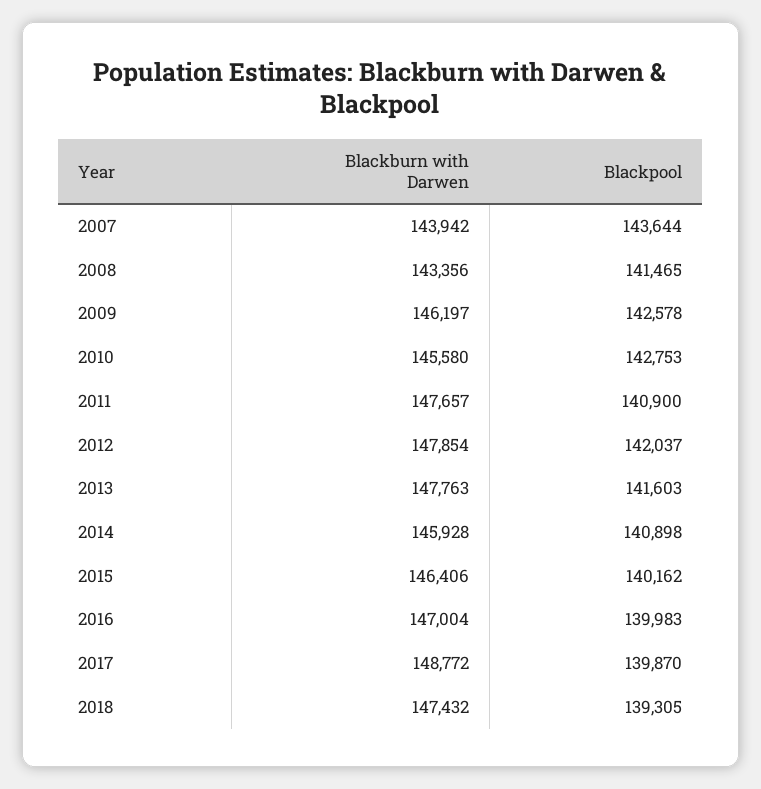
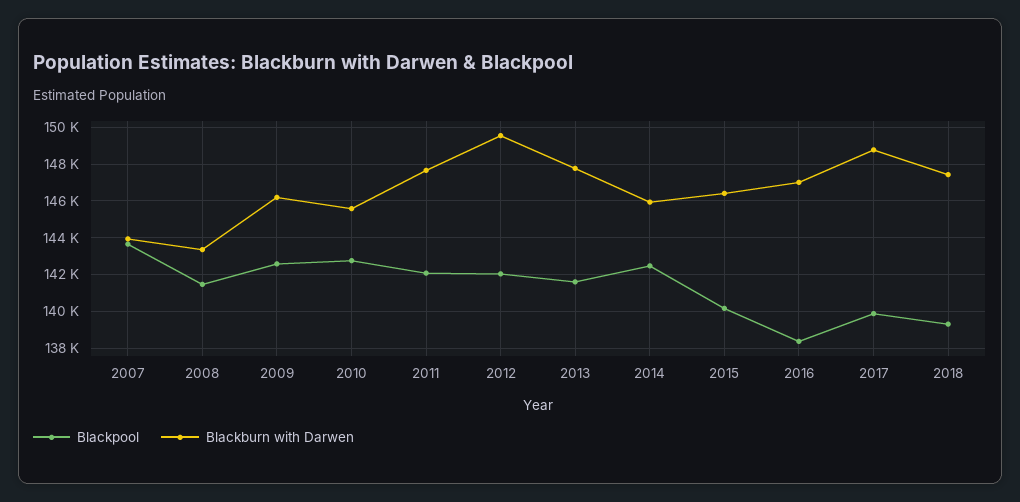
  {
    "Blackburn with Darwen": {
      "2007": 143942,
      "2008": 143356,
      "2009": 146197,
      "2010": 145580,
      "2011": 147657,
-     "2012": 147854,
+     "2012": 149500,
      "2013": 147763,
      "2014": 145928,
      "2015": 146406,
      "2016": 147004,
      "2017": 148772,
      "2018": 147432
    },
    "Blackpool": {
      "2007": 143644,
      "2008": 141465,
      "2009": 142578,
      "2010": 142753,
-     "2011": 140900,
+     "2011": 142000,
      "2012": 142037,
      "2013": 141603,
-     "2014": 140898,
+     "2014": 142500,
      "2015": 140162,
-     "2016": 139983,
+     "2016": 138500,
      "2017": 139870,
      "2018": 139305
    }
  }

